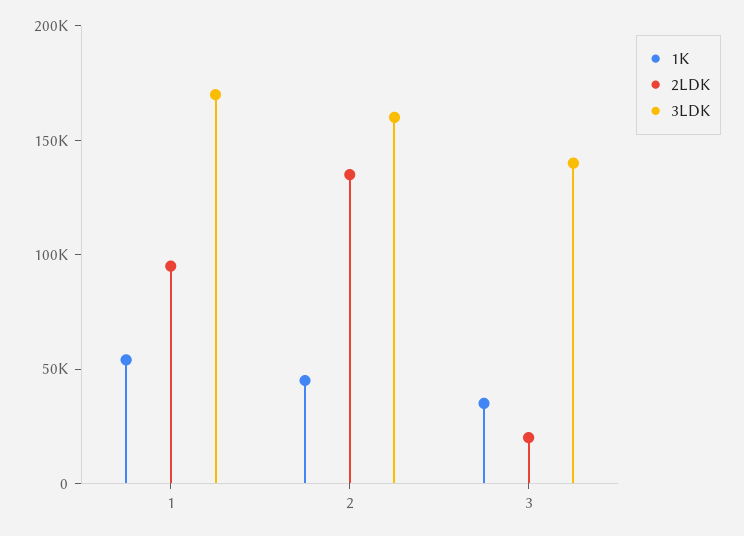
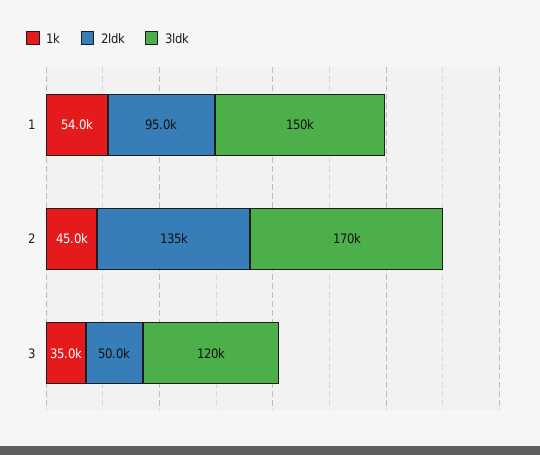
  {
    "1K": {
      "1": 54000,
      "2": 45000,
      "3": 35000
    },
    "2LDK": {
      "1": 95000,
      "2": 135000,
-     "3": 20000
+     "3": 50000
    },
    "3LDK": {
-     "1": 170000,
+     "1": 150000,
-     "2": 160000,
+     "2": 170000,
-     "3": 140000
+     "3": 120000
    }
  }

